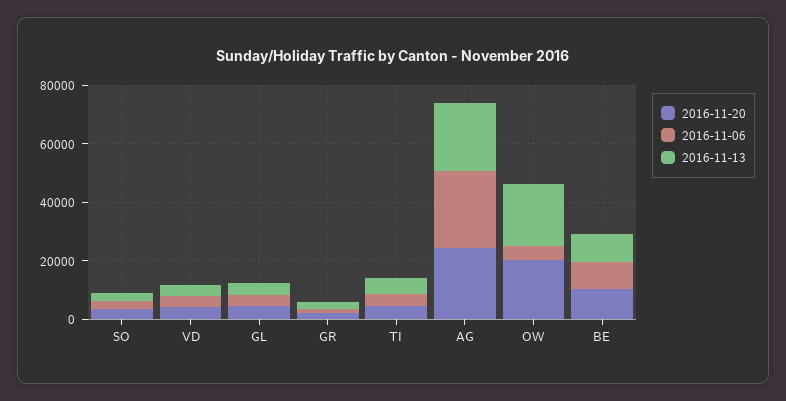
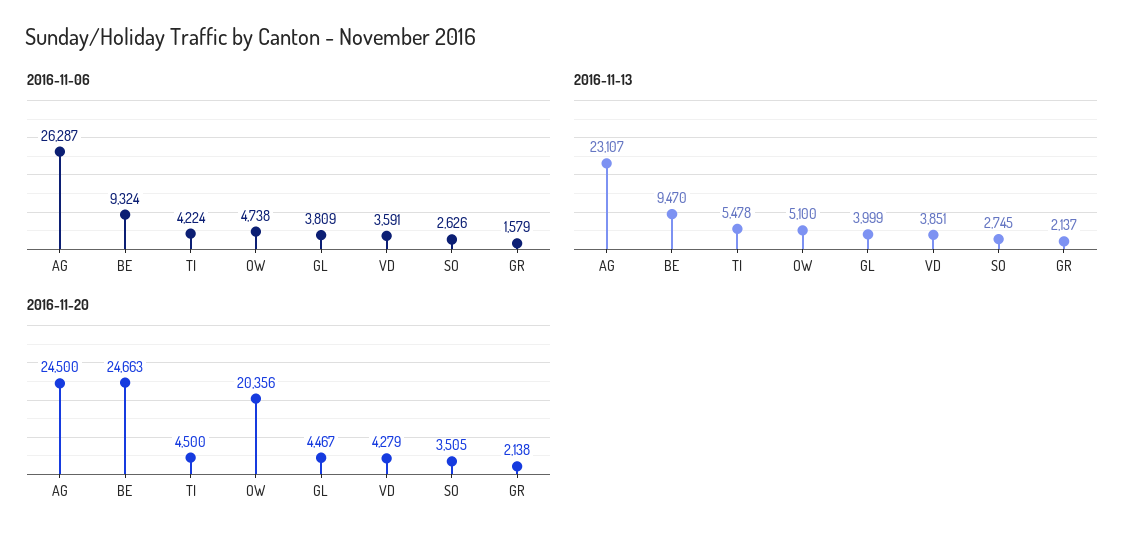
  {
    "2016-11-20": {
      "SO": 3505,
      "VD": 4279,
      "GL": 4467,
      "GR": 2138,
      "TI": 4500,
      "AG": 24500,
      "OW": 20356,
-     "BE": 10000
+     "BE": 24663
    },
    "2016-11-06": {
      "SO": 2626,
      "VD": 3591,
      "GL": 3809,
      "GR": 1579,
      "TI": 4224,
      "AG": 26287,
      "OW": 4738,
      "BE": 9324
    },
    "2016-11-13": {
      "SO": 2745,
      "VD": 3851,
      "GL": 3999,
      "GR": 2137,
      "TI": 5478,
      "AG": 23107,
-     "OW": 20000,
+     "OW": 5100,
      "BE": 9470
    }
  }

